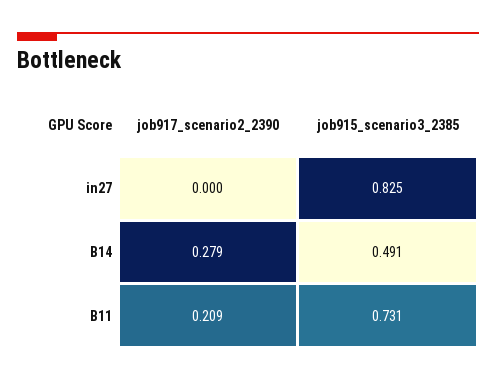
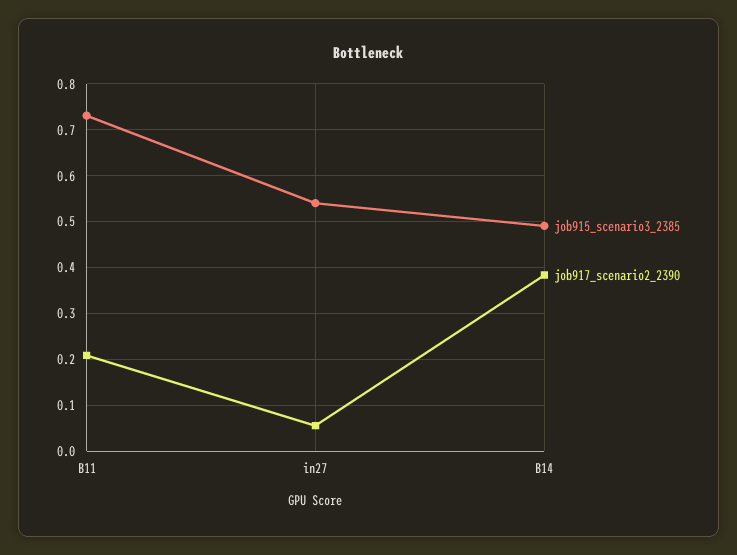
  {
    "job917_scenario2_2390": {
-     "in27": 0,
+     "in27": 0.06,
-     "B14": 0.279,
+     "B14": 0.38,
      "B11": 0.209
    },
    "job915_scenario3_2385": {
-     "in27": 0.825,
+     "in27": 0.54,
      "B14": 0.491,
      "B11": 0.731
    }
  }

